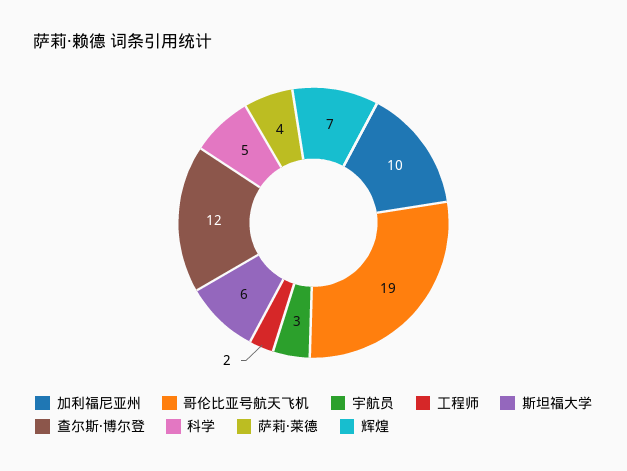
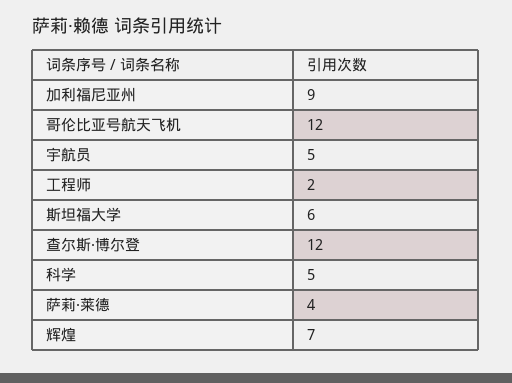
  {
-   "加利福尼亚州": 10,
+   "加利福尼亚州": 9,
-   "哥伦比亚号航天飞机": 19,
+   "哥伦比亚号航天飞机": 12,
-   "宇航员": 3,
+   "宇航员": 5,
    "工程师": 2,
    "斯坦福大学": 6,
    "查尔斯·博尔登": 12,
    "科学": 5,
    "萨莉·莱德": 4,
    "辉煌": 7
  }

